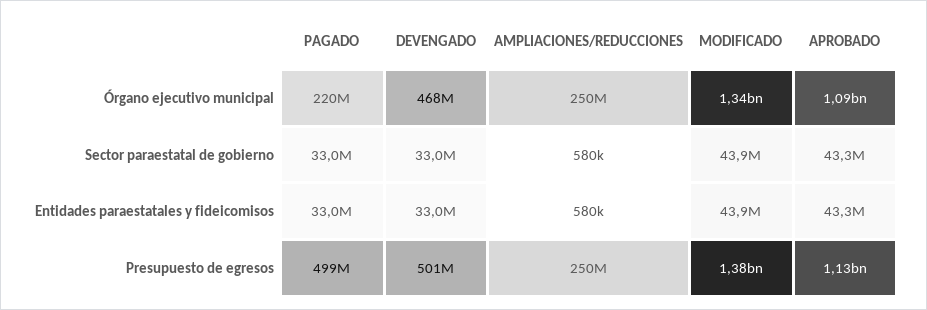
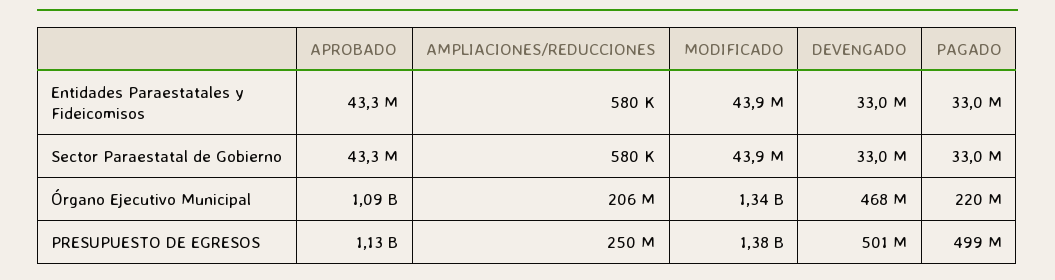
  {
    "PAGADO": {
      "Órgano ejecutivo municipal": 220000000,
      "Sector paraestatal de gobierno": 33000000,
      "Entidades paraestatales y fideicomisos": 33000000,
      "Presupuesto de egresos": 499000000
    },
    "DEVENGADO": {
      "Órgano ejecutivo municipal": 468000000,
      "Sector paraestatal de gobierno": 33000000,
      "Entidades paraestatales y fideicomisos": 33000000,
      "Presupuesto de egresos": 501000000
    },
    "AMPLIACIONES/REDUCCIONES": {
-     "Órgano ejecutivo municipal": 250000000,
+     "Órgano ejecutivo municipal": 206000000,
      "Sector paraestatal de gobierno": 580000,
      "Entidades paraestatales y fideicomisos": 580000,
      "Presupuesto de egresos": 250000000
    },
    "MODIFICADO": {
      "Órgano ejecutivo municipal": 1340000000,
      "Sector paraestatal de gobierno": 43900000,
      "Entidades paraestatales y fideicomisos": 43900000,
      "Presupuesto de egresos": 1380000000
    },
    "APROBADO": {
      "Órgano ejecutivo municipal": 1090000000,
      "Sector paraestatal de gobierno": 43300000,
      "Entidades paraestatales y fideicomisos": 43300000,
      "Presupuesto de egresos": 1130000000
    }
  }

